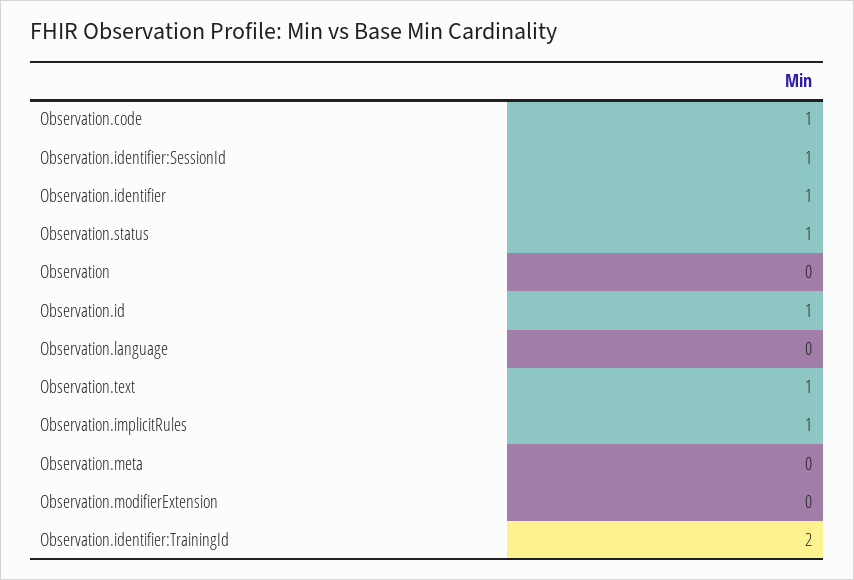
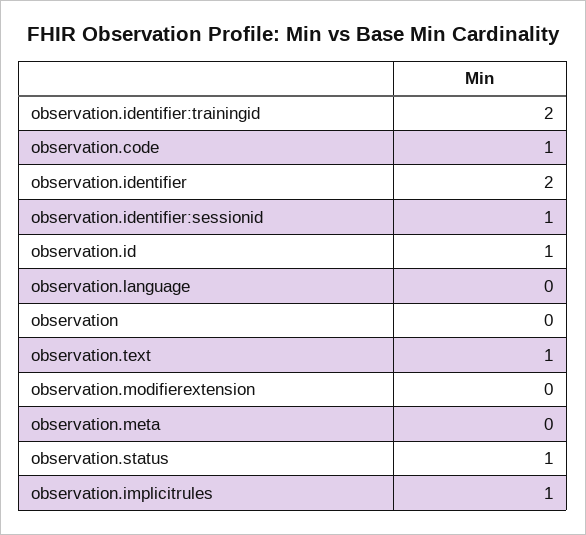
  {
    "Observation.code": 1,
    "Observation.identifier:SessionId": 1,
-   "Observation.identifier": 1,
+   "Observation.identifier": 2,
    "Observation.status": 1,
    "Observation": 0,
    "Observation.id": 1,
    "Observation.language": 0,
    "Observation.text": 1,
    "Observation.implicitRules": 1,
    "Observation.meta": 0,
    "Observation.modifierExtension": 0,
    "Observation.identifier:TrainingId": 2
  }

